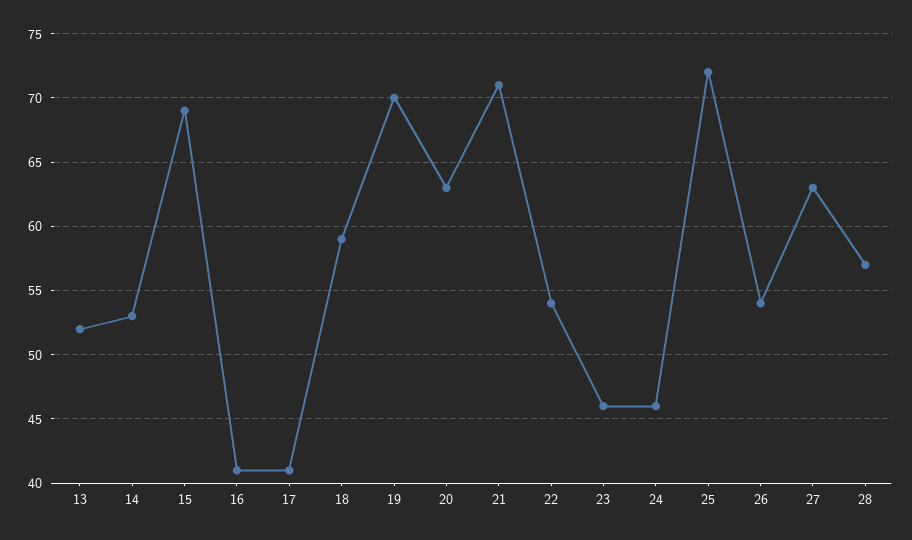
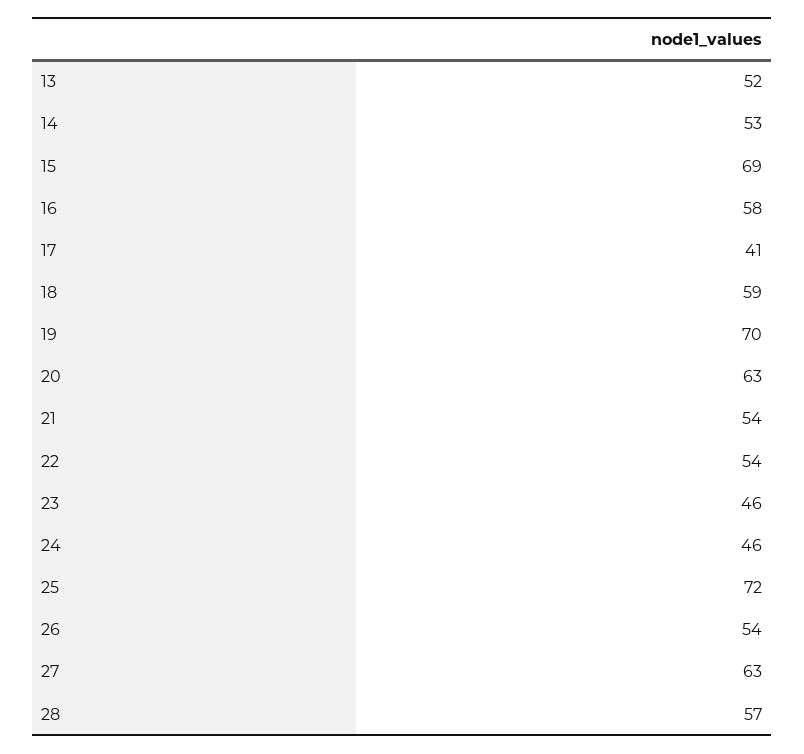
  {
    "13": 52,
    "14": 53,
    "15": 69,
-   "16": 41,
+   "16": 58,
    "17": 41,
    "18": 59,
    "19": 70,
    "20": 63,
-   "21": 71,
+   "21": 54,
    "22": 54,
    "23": 46,
    "24": 46,
    "25": 72,
    "26": 54,
    "27": 63,
    "28": 57
  }

